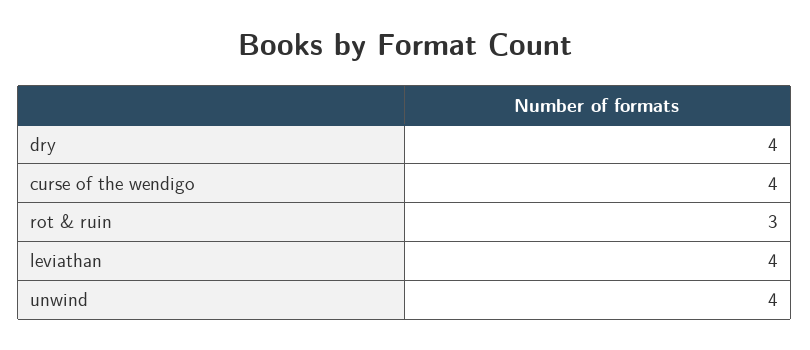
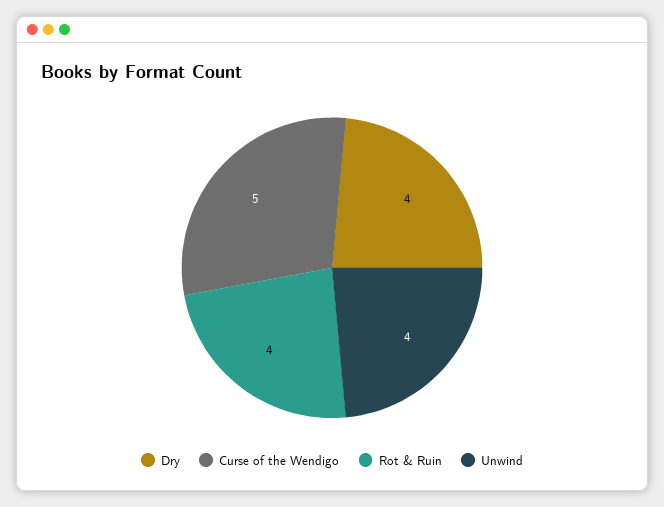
  {
    "dry": 4,
-   "curse of the wendigo": 4,
+   "curse of the wendigo": 5,
-   "rot & ruin": 3,
+   "rot & ruin": 4,
-   "leviathan": 4,
    "unwind": 4
  }

